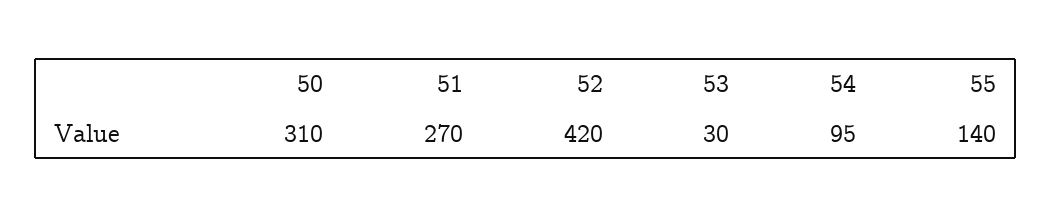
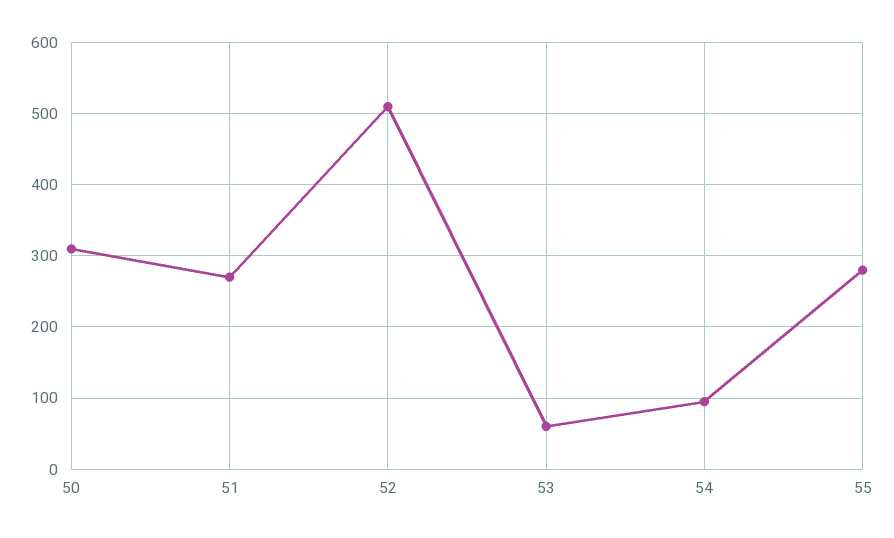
  {
    "50": 310,
    "51": 270,
-   "52": 420,
+   "52": 510,
-   "53": 30,
+   "53": 60,
    "54": 95,
-   "55": 140
+   "55": 280
  }

